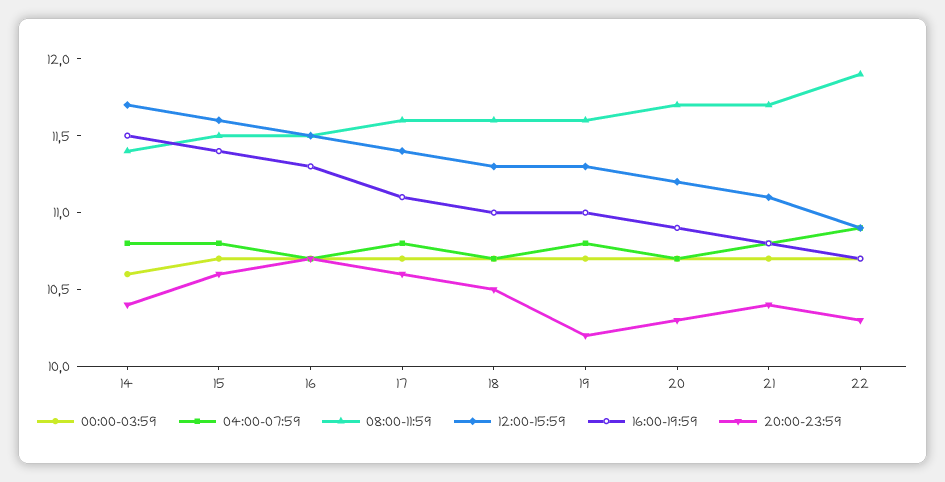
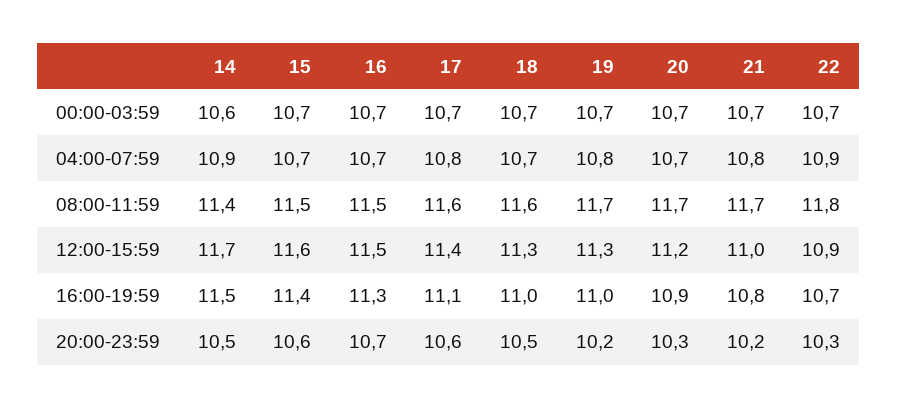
  {
    "00:00-03:59": {
      "14": 10.6,
      "15": 10.7,
      "16": 10.7,
      "17": 10.7,
      "18": 10.7,
      "19": 10.7,
      "20": 10.7,
      "21": 10.7,
      "22": 10.7
    },
    "04:00-07:59": {
-     "14": 10.8,
+     "14": 10.9,
-     "15": 10.8,
+     "15": 10.7,
      "16": 10.7,
      "17": 10.8,
      "18": 10.7,
      "19": 10.8,
      "20": 10.7,
      "21": 10.8,
      "22": 10.9
    },
    "08:00-11:59": {
      "14": 11.4,
      "15": 11.5,
      "16": 11.5,
      "17": 11.6,
      "18": 11.6,
-     "19": 11.6,
+     "19": 11.7,
      "20": 11.7,
      "21": 11.7,
-     "22": 11.9
+     "22": 11.8
    },
    "12:00-15:59": {
      "14": 11.7,
      "15": 11.6,
      "16": 11.5,
      "17": 11.4,
      "18": 11.3,
      "19": 11.3,
      "20": 11.2,
-     "21": 11.1,
+     "21": 11,
      "22": 10.9
    },
    "16:00-19:59": {
      "14": 11.5,
      "15": 11.4,
      "16": 11.3,
      "17": 11.1,
      "18": 11,
      "19": 11,
      "20": 10.9,
      "21": 10.8,
      "22": 10.7
    },
    "20:00-23:59": {
-     "14": 10.4,
+     "14": 10.5,
      "15": 10.6,
      "16": 10.7,
      "17": 10.6,
      "18": 10.5,
      "19": 10.2,
      "20": 10.3,
-     "21": 10.4,
+     "21": 10.2,
      "22": 10.3
    }
  }

